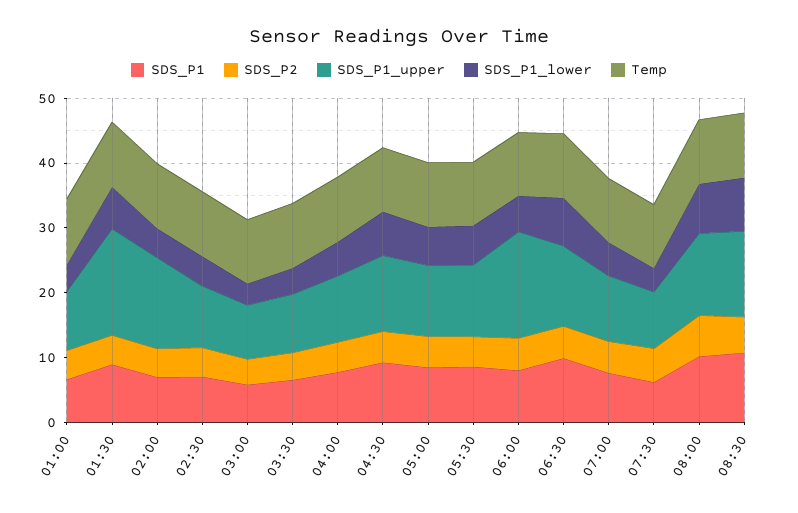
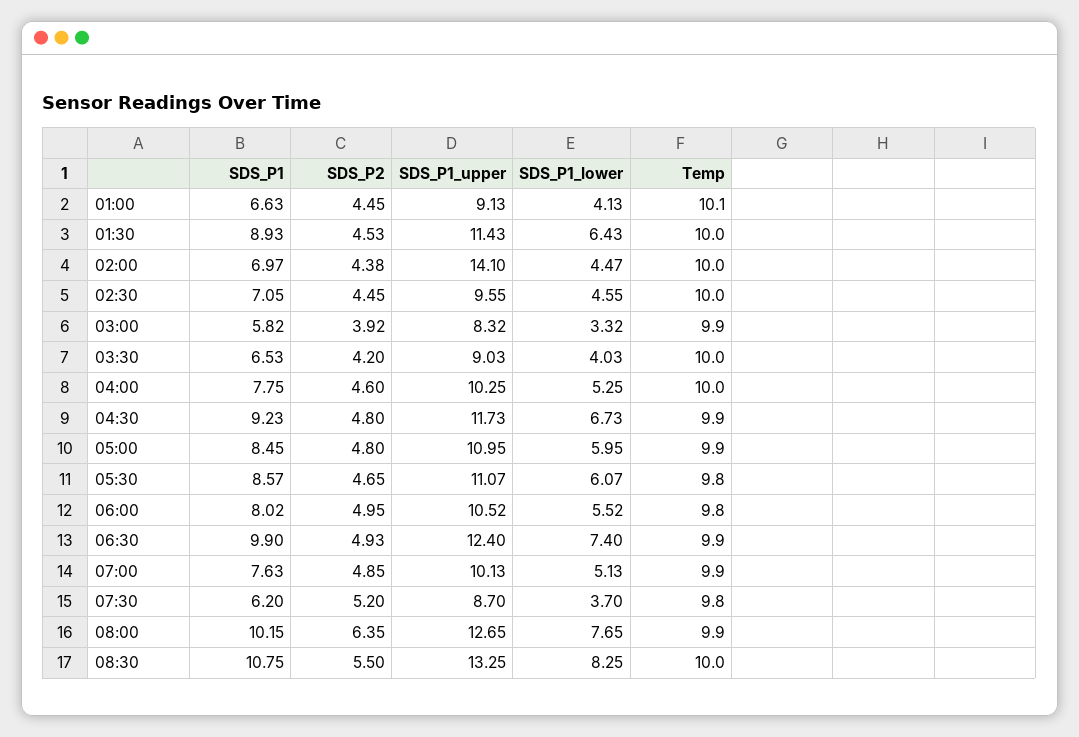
  {
    "SDS_P1": {
      "01:00": 6.63,
      "01:30": 8.93,
      "02:00": 6.97,
      "02:30": 7.05,
      "03:00": 5.82,
      "03:30": 6.53,
      "04:00": 7.75,
      "04:30": 9.23,
      "05:00": 8.45,
      "05:30": 8.57,
      "06:00": 8.02,
      "06:30": 9.9,
      "07:00": 7.63,
      "07:30": 6.2,
      "08:00": 10.15,
      "08:30": 10.75
    },
    "SDS_P2": {
      "01:00": 4.45,
      "01:30": 4.53,
      "02:00": 4.38,
      "02:30": 4.45,
      "03:00": 3.92,
      "03:30": 4.2,
      "04:00": 4.6,
      "04:30": 4.8,
      "05:00": 4.8,
      "05:30": 4.65,
      "06:00": 4.95,
      "06:30": 4.93,
      "07:00": 4.85,
      "07:30": 5.2,
      "08:00": 6.35,
      "08:30": 5.5
    },
    "SDS_P1_upper": {
      "01:00": 9.13,
-     "01:30": 16,
+     "01:30": 11.43,
      "02:00": 14.1,
      "02:30": 9.55,
      "03:00": 8.32,
      "03:30": 9.03,
      "04:00": 10.25,
      "04:30": 11.73,
      "05:00": 10.95,
      "05:30": 11.07,
-     "06:00": 16,
+     "06:00": 10.52,
      "06:30": 12.4,
      "07:00": 10.13,
      "07:30": 8.7,
      "08:00": 12.65,
      "08:30": 13.25
    },
    "SDS_P1_lower": {
      "01:00": 4.13,
      "01:30": 6.43,
      "02:00": 4.47,
      "02:30": 4.55,
      "03:00": 3.32,
      "03:30": 4.03,
      "04:00": 5.25,
      "04:30": 6.73,
      "05:00": 5.95,
      "05:30": 6.07,
      "06:00": 5.52,
      "06:30": 7.4,
      "07:00": 5.13,
      "07:30": 3.7,
      "08:00": 7.65,
      "08:30": 8.25
    },
    "Temp": {
      "01:00": 10.1,
      "01:30": 10,
      "02:00": 10,
      "02:30": 10,
      "03:00": 9.9,
      "03:30": 10,
      "04:00": 10,
      "04:30": 9.9,
      "05:00": 9.9,
      "05:30": 9.8,
      "06:00": 9.8,
      "06:30": 9.9,
      "07:00": 9.9,
      "07:30": 9.8,
      "08:00": 9.9,
      "08:30": 10
    }
  }

